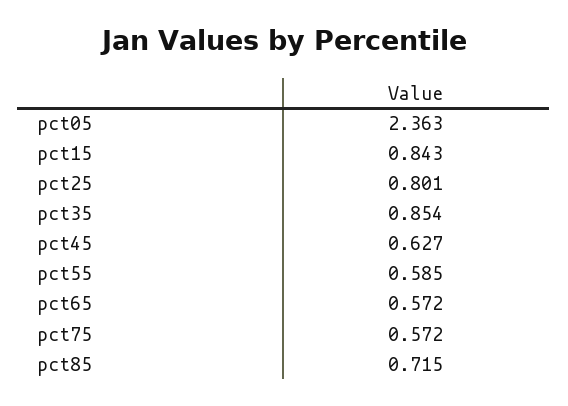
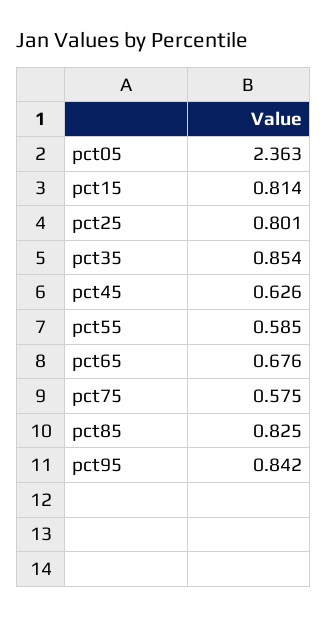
  {
    "pct05": 2.363,
-   "pct15": 0.843,
+   "pct15": 0.814,
    "pct25": 0.801,
    "pct35": 0.854,
-   "pct45": 0.627,
+   "pct45": 0.626,
    "pct55": 0.585,
-   "pct65": 0.572,
+   "pct65": 0.676,
-   "pct75": 0.572,
+   "pct75": 0.575,
-   "pct85": 0.715
+   "pct85": 0.825,
+   "pct95": 0.842
  }

